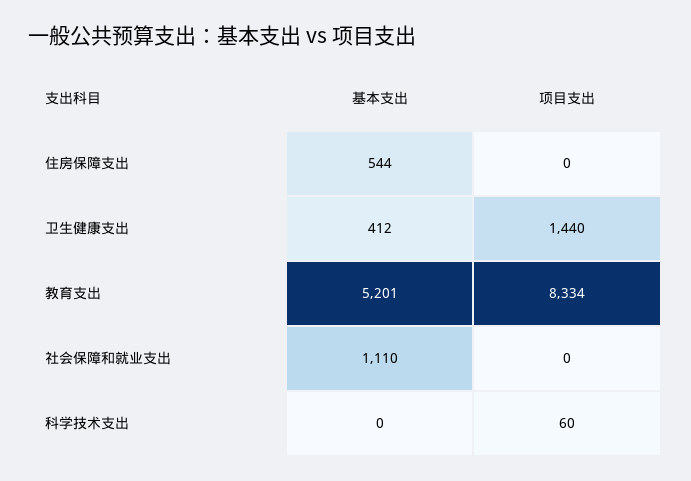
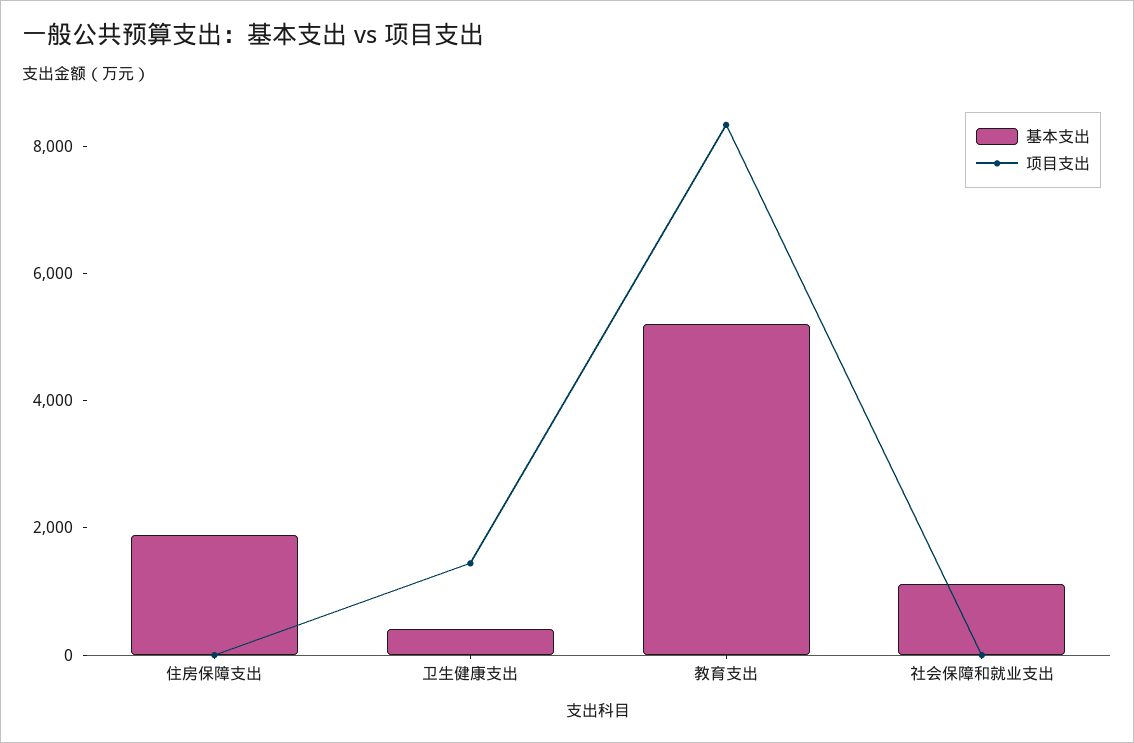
  {
    "基本支出": {
-     "住房保障支出": 544,
+     "住房保障支出": 2000,
      "卫生健康支出": 412,
      "教育支出": 5201,
-     "社会保障和就业支出": 1110,
+     "社会保障和就业支出": 1110
-     "科学技术支出": 0
    },
    "项目支出": {
      "住房保障支出": 0,
      "卫生健康支出": 1440,
      "教育支出": 8334,
-     "社会保障和就业支出": 0,
+     "社会保障和就业支出": 0
-     "科学技术支出": 60
    }
  }

